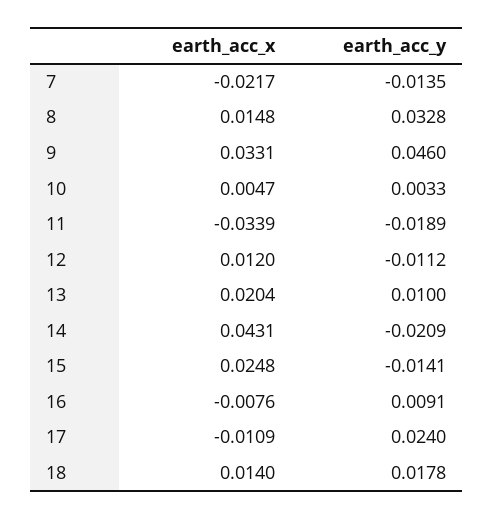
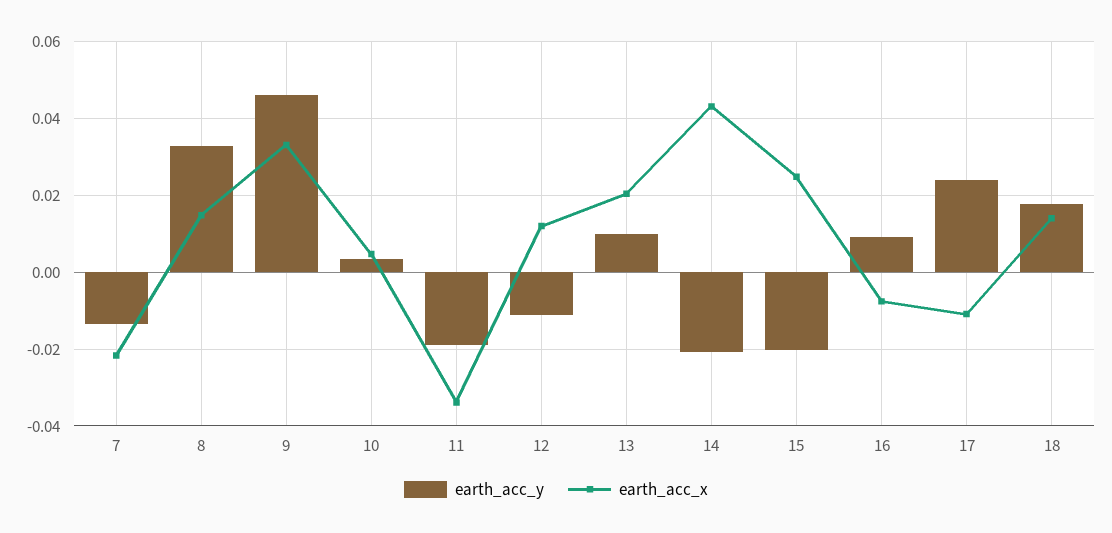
  {
    "earth_acc_x": {
      "7": -0.0217,
      "8": 0.0148,
      "9": 0.0331,
      "10": 0.0047,
      "11": -0.0339,
      "12": 0.012,
      "13": 0.0204,
      "14": 0.0431,
      "15": 0.0248,
      "16": -0.0076,
      "17": -0.0109,
      "18": 0.014
    },
    "earth_acc_y": {
      "7": -0.0135,
      "8": 0.0328,
      "9": 0.046,
      "10": 0.0033,
      "11": -0.0189,
      "12": -0.0112,
      "13": 0.01,
      "14": -0.0209,
-     "15": -0.0141,
+     "15": -0.02,
      "16": 0.0091,
      "17": 0.024,
      "18": 0.0178
    }
  }

